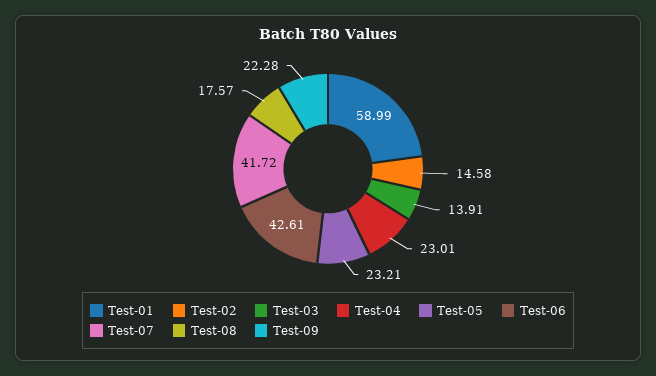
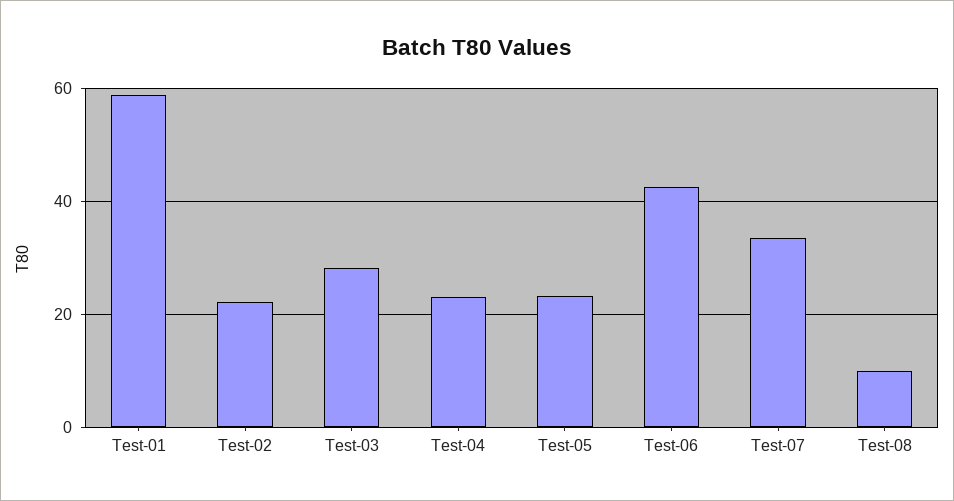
  {
    "Test-01": 58.99,
-   "Test-02": 14.58,
+   "Test-02": 22,
-   "Test-03": 13.91,
+   "Test-03": 28,
    "Test-04": 23.01,
    "Test-05": 23.21,
    "Test-06": 42.61,
-   "Test-07": 41.72,
+   "Test-07": 34,
-   "Test-08": 17.57,
+   "Test-08": 10
-   "Test-09": 22.28
  }

